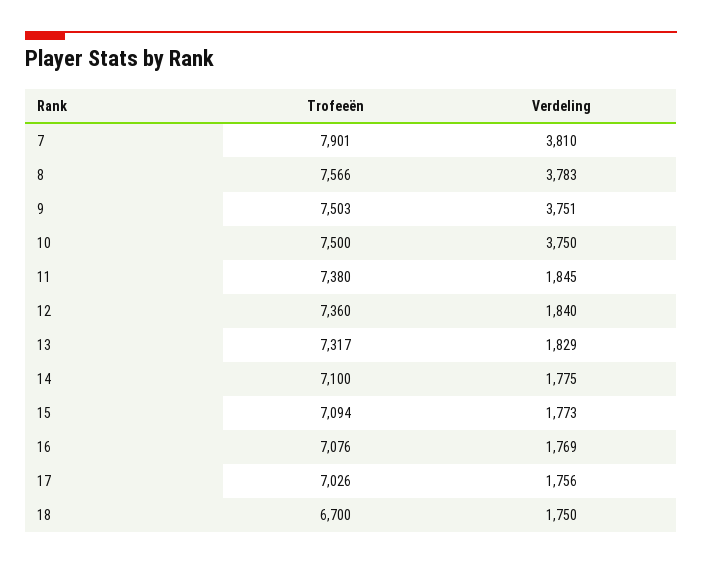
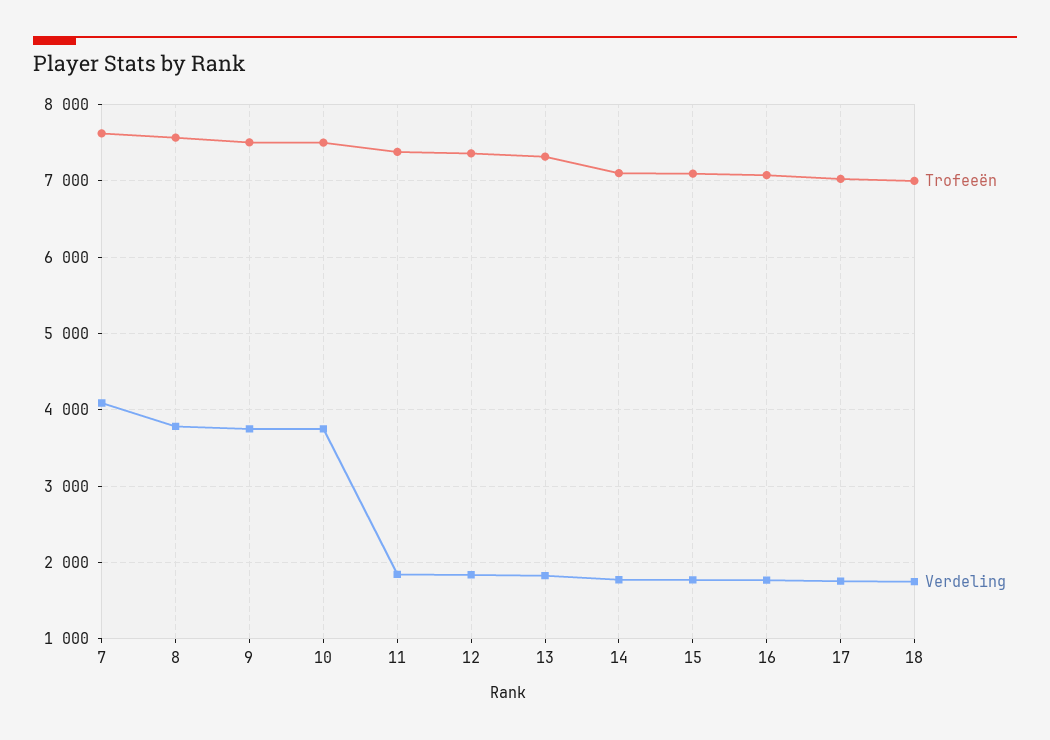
  {
    "Trofeeën": {
-     "7": 7901,
+     "7": 7600,
      "8": 7566,
      "9": 7503,
      "10": 7500,
      "11": 7380,
      "12": 7360,
      "13": 7317,
      "14": 7100,
      "15": 7094,
      "16": 7076,
      "17": 7026,
-     "18": 6700
+     "18": 7000
    },
    "Verdeling": {
-     "7": 3810,
+     "7": 4100,
      "8": 3783,
      "9": 3751,
      "10": 3750,
      "11": 1845,
      "12": 1840,
      "13": 1829,
      "14": 1775,
      "15": 1773,
      "16": 1769,
      "17": 1756,
      "18": 1750
    }
  }

